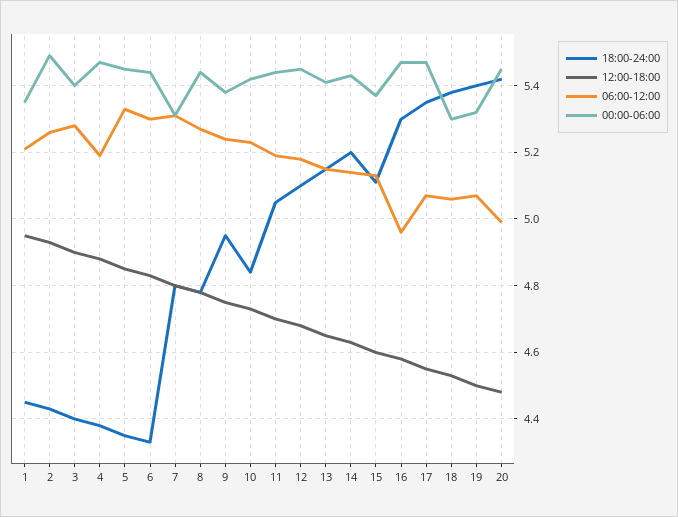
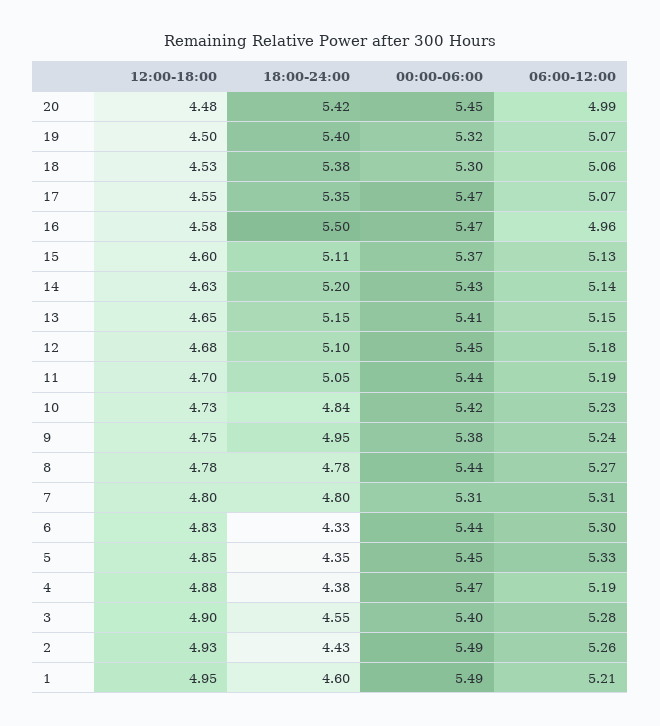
  {
    "18:00-24:00": {
-     "1": 4.45,
+     "1": 4.6,
      "2": 4.43,
-     "3": 4.4,
+     "3": 4.55,
      "4": 4.38,
      "5": 4.35,
      "6": 4.33,
      "7": 4.8,
      "8": 4.78,
      "9": 4.95,
      "10": 4.84,
      "11": 5.05,
      "12": 5.1,
      "13": 5.15,
      "14": 5.2,
      "15": 5.11,
-     "16": 5.3,
+     "16": 5.5,
      "17": 5.35,
      "18": 5.38,
      "19": 5.4,
      "20": 5.42
    },
    "12:00-18:00": {
      "1": 4.95,
      "2": 4.93,
      "3": 4.9,
      "4": 4.88,
      "5": 4.85,
      "6": 4.83,
      "7": 4.8,
      "8": 4.78,
      "9": 4.75,
      "10": 4.73,
      "11": 4.7,
      "12": 4.68,
      "13": 4.65,
      "14": 4.63,
      "15": 4.6,
      "16": 4.58,
      "17": 4.55,
      "18": 4.53,
      "19": 4.5,
      "20": 4.48
    },
    "06:00-12:00": {
      "1": 5.21,
      "2": 5.26,
      "3": 5.28,
      "4": 5.19,
      "5": 5.33,
      "6": 5.3,
      "7": 5.31,
      "8": 5.27,
      "9": 5.24,
      "10": 5.23,
      "11": 5.19,
      "12": 5.18,
      "13": 5.15,
      "14": 5.14,
      "15": 5.13,
      "16": 4.96,
      "17": 5.07,
      "18": 5.06,
      "19": 5.07,
      "20": 4.99
    },
    "00:00-06:00": {
-     "1": 5.35,
+     "1": 5.49,
      "2": 5.49,
      "3": 5.4,
      "4": 5.47,
      "5": 5.45,
      "6": 5.44,
      "7": 5.31,
      "8": 5.44,
      "9": 5.38,
      "10": 5.42,
      "11": 5.44,
      "12": 5.45,
      "13": 5.41,
      "14": 5.43,
      "15": 5.37,
      "16": 5.47,
      "17": 5.47,
      "18": 5.3,
      "19": 5.32,
      "20": 5.45
    }
  }

